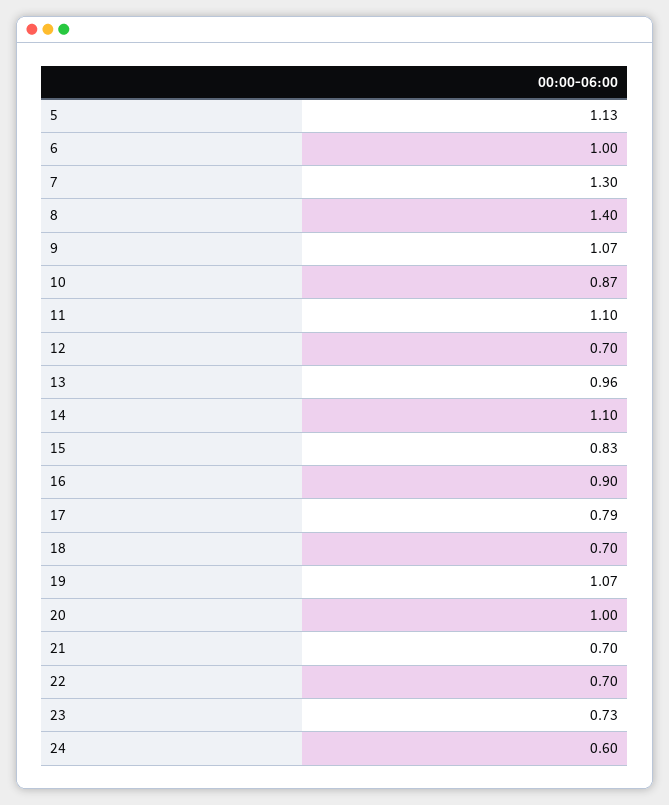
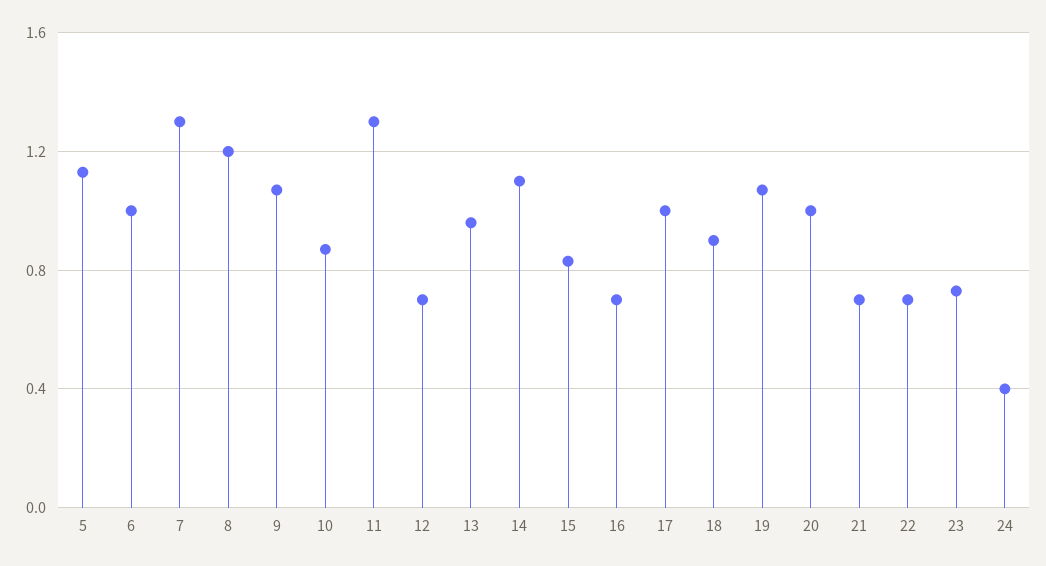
  {
    "5": 1.13,
    "6": 1,
    "7": 1.3,
-   "8": 1.4,
+   "8": 1.2,
    "9": 1.07,
    "10": 0.87,
-   "11": 1.1,
+   "11": 1.3,
    "12": 0.7,
    "13": 0.96,
    "14": 1.1,
    "15": 0.83,
-   "16": 0.9,
+   "16": 0.7,
-   "17": 0.79,
+   "17": 1,
-   "18": 0.7,
+   "18": 0.9,
    "19": 1.07,
    "20": 1,
    "21": 0.7,
    "22": 0.7,
    "23": 0.73,
-   "24": 0.6
+   "24": 0.4
  }

